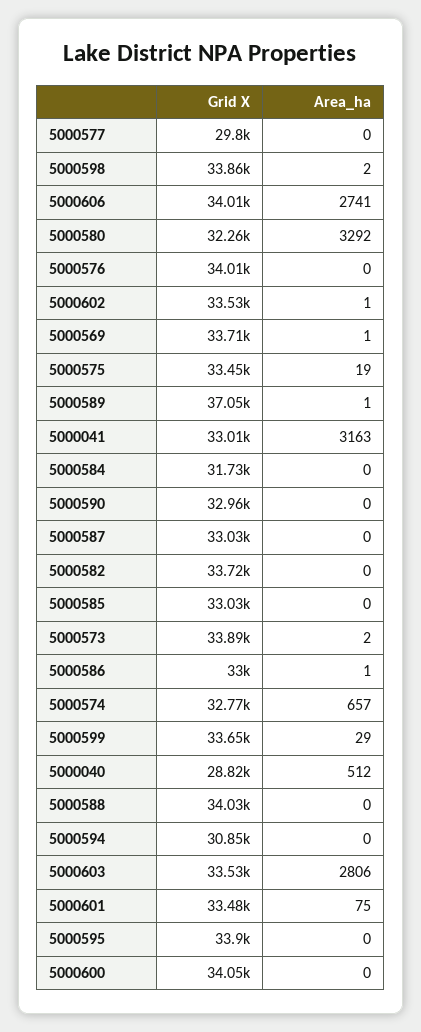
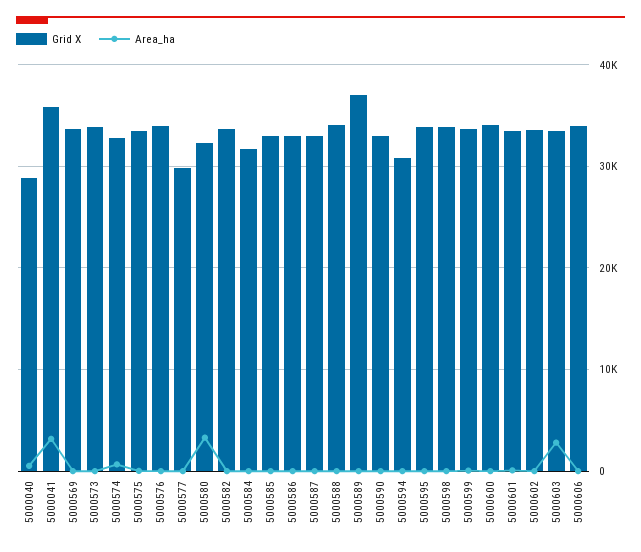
  {
    "Grid X": {
      "5000577": 29800,
      "5000598": 33860,
      "5000606": 34010,
      "5000580": 32260,
      "5000576": 34010,
      "5000602": 33530,
      "5000569": 33710,
      "5000575": 33450,
      "5000589": 37050,
-     "5000041": 33010,
+     "5000041": 36000,
      "5000584": 31730,
      "5000590": 32960,
      "5000587": 33030,
      "5000582": 33720,
      "5000585": 33030,
      "5000573": 33890,
      "5000586": 33000,
      "5000574": 32770,
      "5000599": 33650,
      "5000040": 28820,
      "5000588": 34030,
      "5000594": 30850,
      "5000603": 33530,
      "5000601": 33480,
      "5000595": 33900,
      "5000600": 34050
    },
    "Area_ha": {
      "5000577": 0,
      "5000598": 2,
-     "5000606": 2741,
+     "5000606": 0,
      "5000580": 3292,
      "5000576": 0,
      "5000602": 1,
      "5000569": 1,
      "5000575": 19,
      "5000589": 1,
      "5000041": 3163,
      "5000584": 0,
      "5000590": 0,
      "5000587": 0,
      "5000582": 0,
      "5000585": 0,
      "5000573": 2,
      "5000586": 1,
      "5000574": 657,
      "5000599": 29,
      "5000040": 512,
      "5000588": 0,
      "5000594": 0,
      "5000603": 2806,
      "5000601": 75,
      "5000595": 0,
      "5000600": 0
    }
  }

